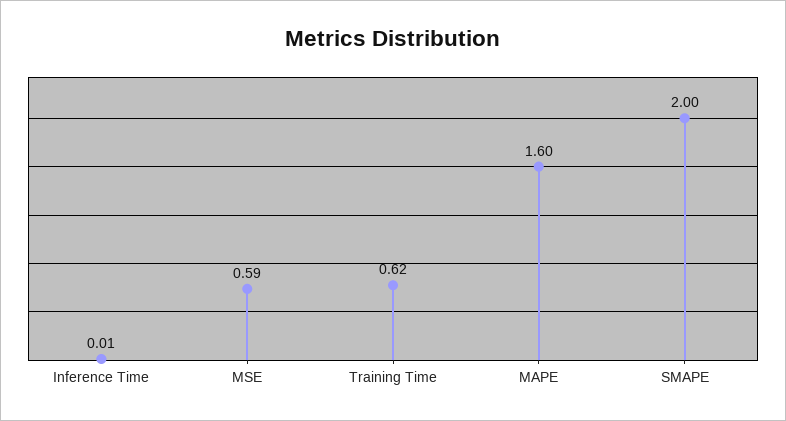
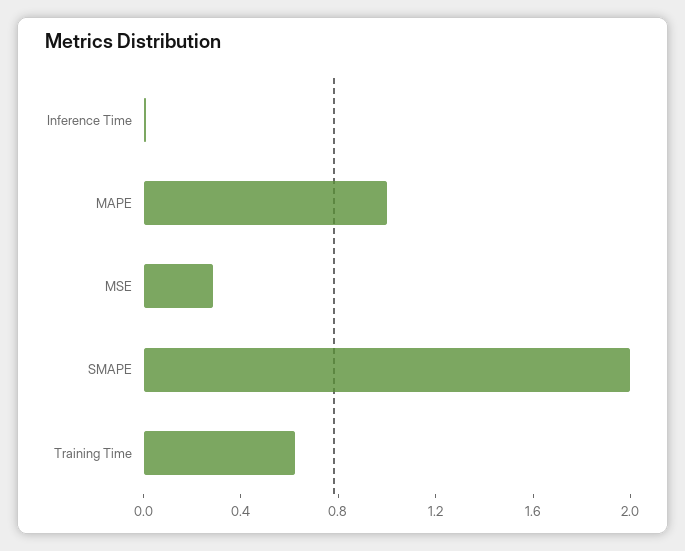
  {
    "Inference Time": 0.01,
-   "MSE": 0.59,
+   "MSE": 0.3,
    "Training Time": 0.62,
-   "MAPE": 1.6,
+   "MAPE": 1,
    "SMAPE": 2
  }

